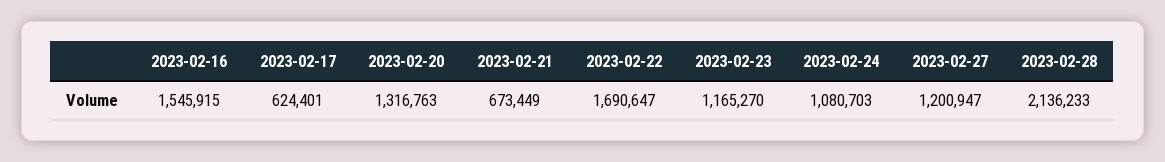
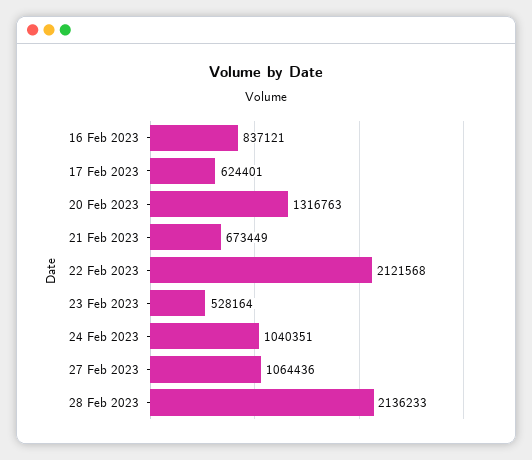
  {
-   "2023-02-16": 1545915,
+   "2023-02-16": 837121,
    "2023-02-17": 624401,
    "2023-02-20": 1316763,
    "2023-02-21": 673449,
-   "2023-02-22": 1690647,
+   "2023-02-22": 2121568,
-   "2023-02-23": 1165270,
+   "2023-02-23": 528164,
-   "2023-02-24": 1080703,
+   "2023-02-24": 1040351,
-   "2023-02-27": 1200947,
+   "2023-02-27": 1064436,
    "2023-02-28": 2136233
  }

